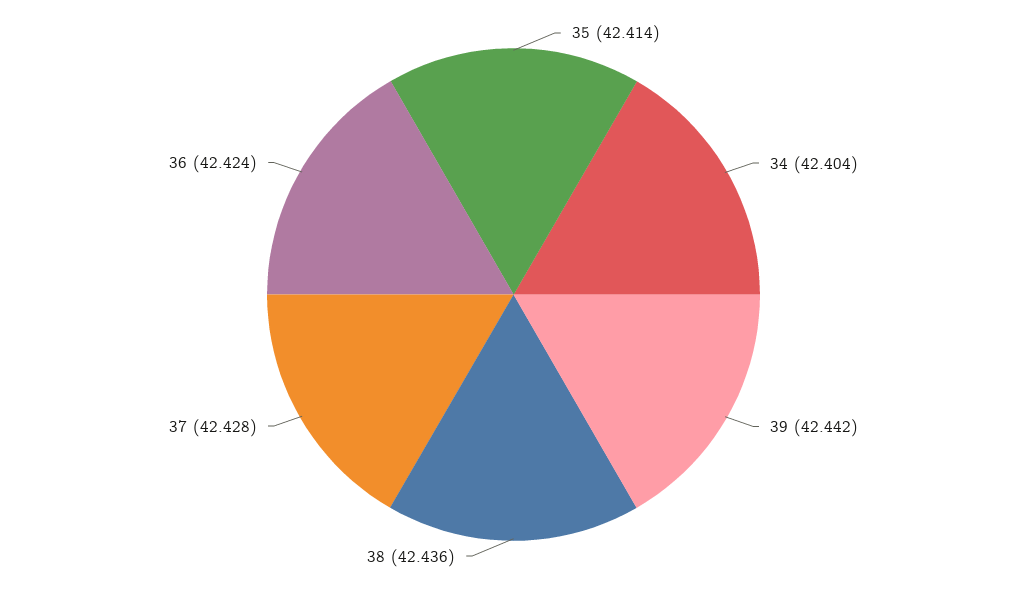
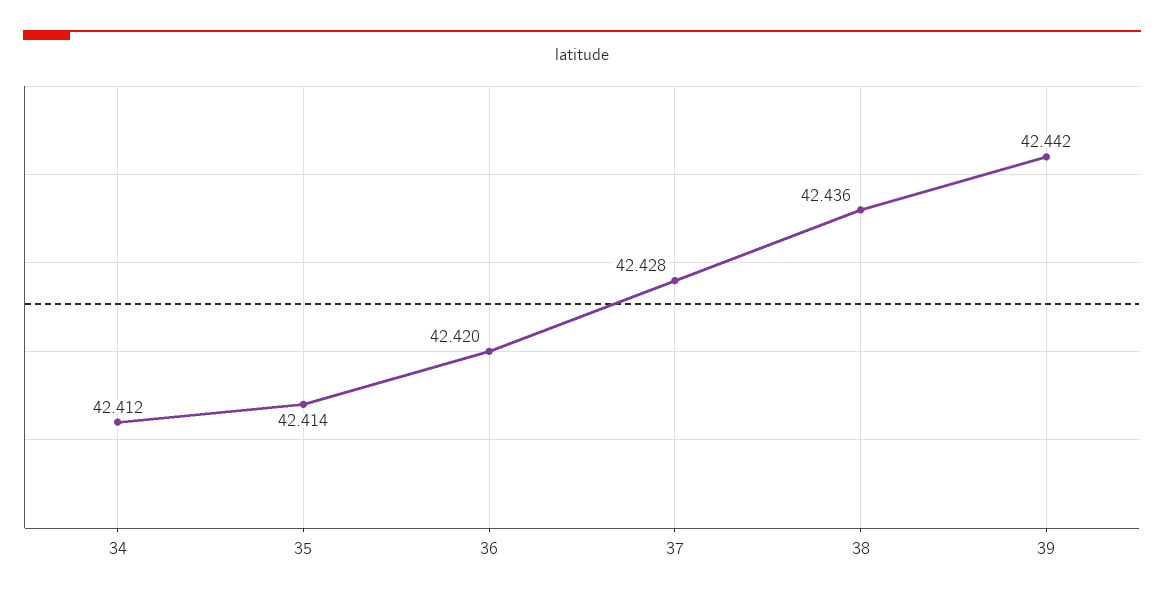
  {
    "35": 42.414,
-   "34": 42.404,
+   "34": 42.412,
    "39": 42.442,
    "38": 42.436,
    "37": 42.428,
-   "36": 42.424
+   "36": 42.42
  }

